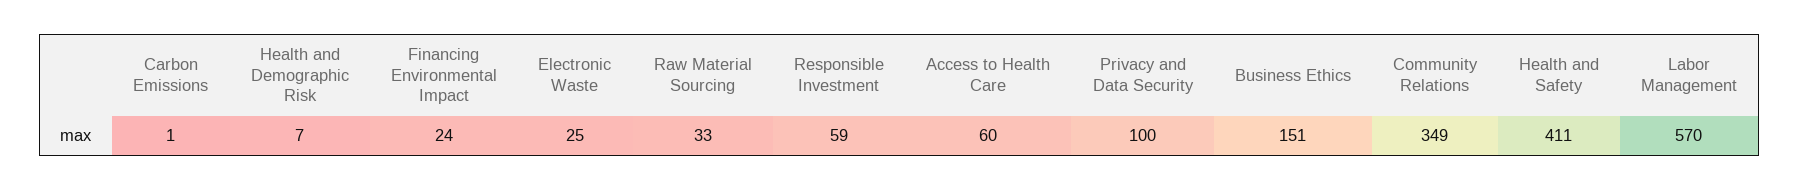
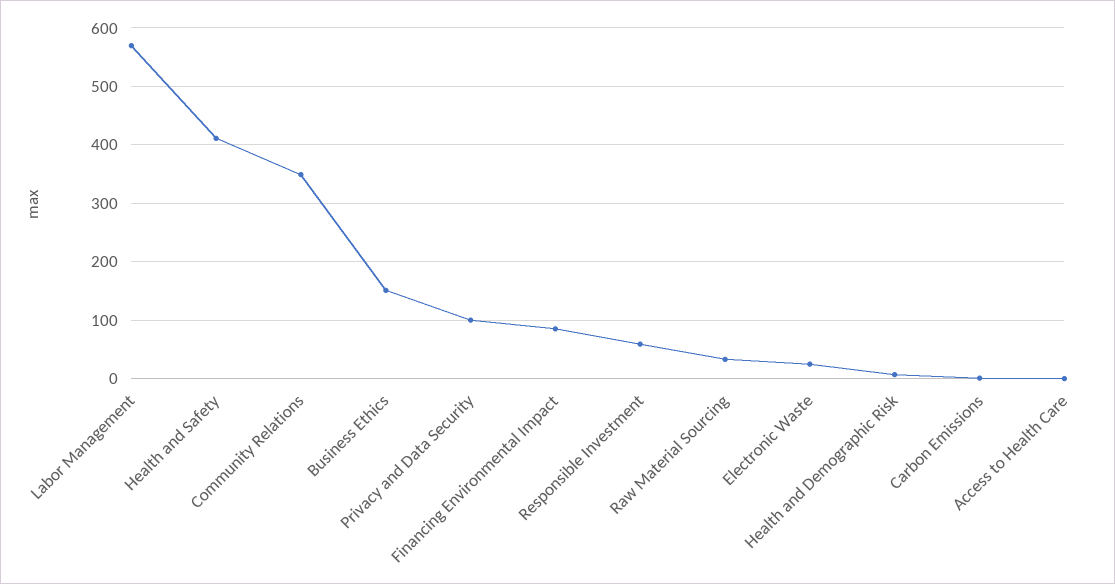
  {
    "Carbon Emissions": 1,
    "Health and Demographic Risk": 7,
-   "Financing Environmental Impact": 24,
+   "Financing Environmental Impact": 80,
    "Electronic Waste": 25,
    "Raw Material Sourcing": 33,
    "Responsible Investment": 59,
-   "Access to Health Care": 60,
+   "Access to Health Care": 0,
    "Privacy and Data Security": 100,
    "Business Ethics": 151,
    "Community Relations": 349,
    "Health and Safety": 411,
    "Labor Management": 570
  }

